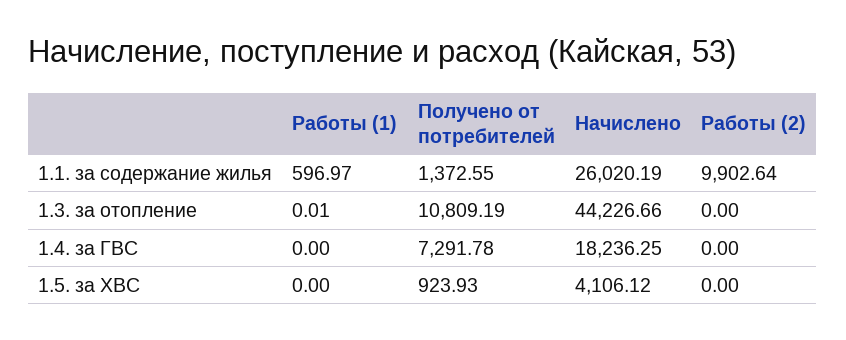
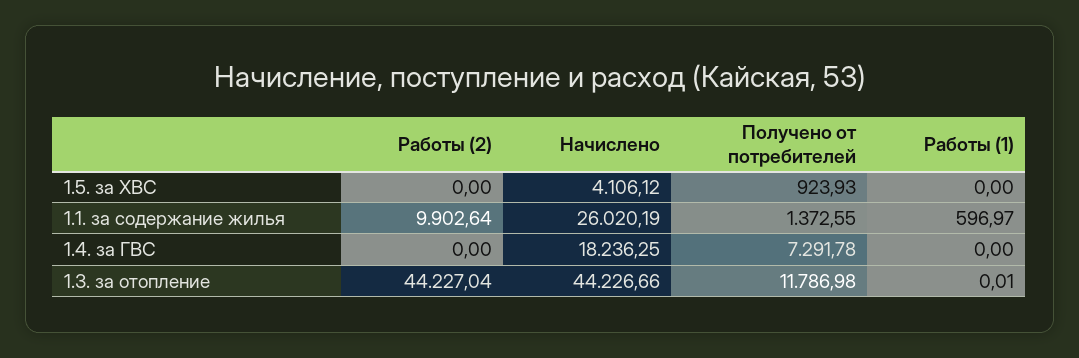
  {
    "Работы (1)": {
      "1.1. за содержание жилья": 596.97,
      "1.3. за отопление": 0.01,
      "1.4. за ГВС": 0,
      "1.5. за ХВС": 0
    },
    "Получено от потребителей": {
      "1.1. за содержание жилья": 1372.55,
-     "1.3. за отопление": 10809.19,
+     "1.3. за отопление": 11786.98,
      "1.4. за ГВС": 7291.78,
      "1.5. за ХВС": 923.93
    },
    "Начислено": {
      "1.1. за содержание жилья": 26020.19,
      "1.3. за отопление": 44226.66,
      "1.4. за ГВС": 18236.25,
      "1.5. за ХВС": 4106.12
    },
    "Работы (2)": {
      "1.1. за содержание жилья": 9902.64,
-     "1.3. за отопление": 0,
+     "1.3. за отопление": 44227.04,
      "1.4. за ГВС": 0,
      "1.5. за ХВС": 0
    }
  }

